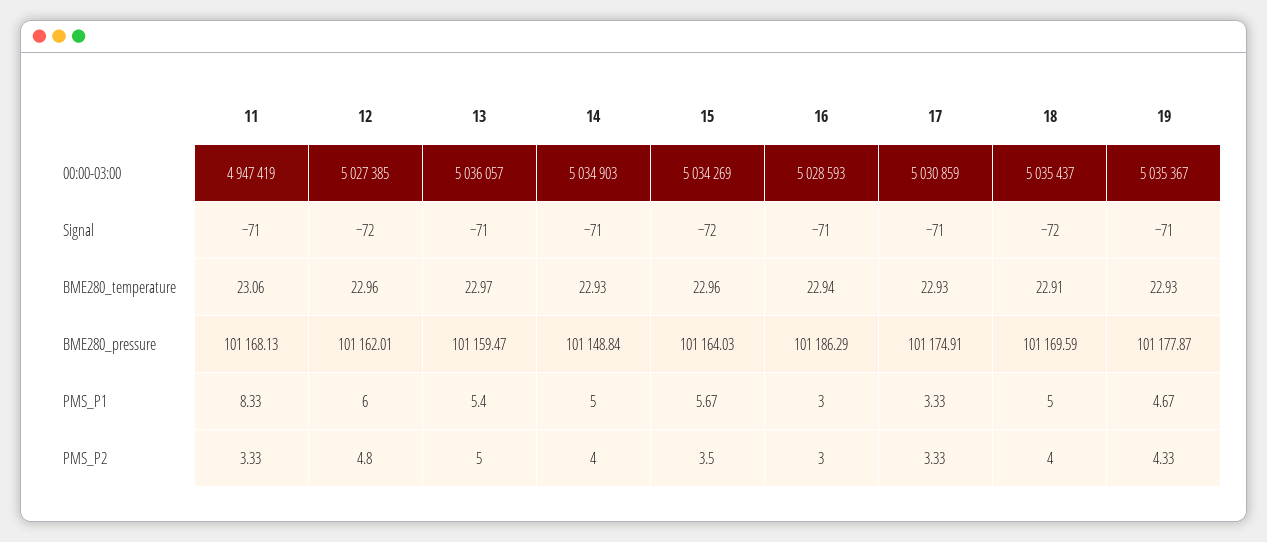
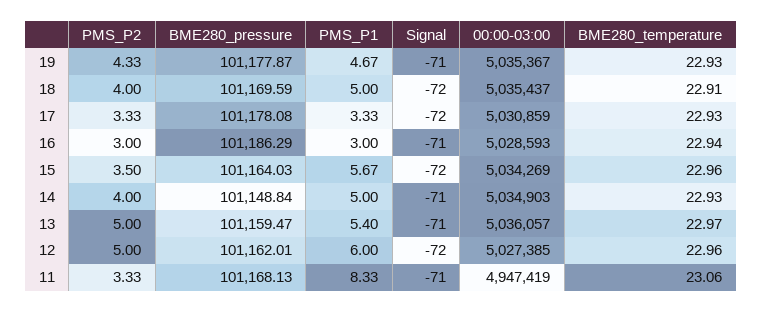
  {
    "11": {
      "00:00-03:00": 4947419,
      "Signal": -71,
      "BME280_temperature": 23.06,
      "BME280_pressure": 101168.13,
      "PMS_P1": 8.33,
      "PMS_P2": 3.33
    },
    "12": {
      "00:00-03:00": 5027385,
      "Signal": -72,
      "BME280_temperature": 22.96,
      "BME280_pressure": 101162.01,
      "PMS_P1": 6,
-     "PMS_P2": 4.8
+     "PMS_P2": 5
    },
    "13": {
      "00:00-03:00": 5036057,
      "Signal": -71,
      "BME280_temperature": 22.97,
      "BME280_pressure": 101159.47,
      "PMS_P1": 5.4,
      "PMS_P2": 5
    },
    "14": {
      "00:00-03:00": 5034903,
      "Signal": -71,
      "BME280_temperature": 22.93,
      "BME280_pressure": 101148.84,
      "PMS_P1": 5,
      "PMS_P2": 4
    },
    "15": {
      "00:00-03:00": 5034269,
      "Signal": -72,
      "BME280_temperature": 22.96,
      "BME280_pressure": 101164.03,
      "PMS_P1": 5.67,
      "PMS_P2": 3.5
    },
    "16": {
      "00:00-03:00": 5028593,
      "Signal": -71,
      "BME280_temperature": 22.94,
      "BME280_pressure": 101186.29,
      "PMS_P1": 3,
      "PMS_P2": 3
    },
    "17": {
      "00:00-03:00": 5030859,
-     "Signal": -71,
+     "Signal": -72,
      "BME280_temperature": 22.93,
-     "BME280_pressure": 101174.91,
+     "BME280_pressure": 101178.08,
      "PMS_P1": 3.33,
      "PMS_P2": 3.33
    },
    "18": {
      "00:00-03:00": 5035437,
      "Signal": -72,
      "BME280_temperature": 22.91,
      "BME280_pressure": 101169.59,
      "PMS_P1": 5,
      "PMS_P2": 4
    },
    "19": {
      "00:00-03:00": 5035367,
      "Signal": -71,
      "BME280_temperature": 22.93,
      "BME280_pressure": 101177.87,
      "PMS_P1": 4.67,
      "PMS_P2": 4.33
    }
  }

